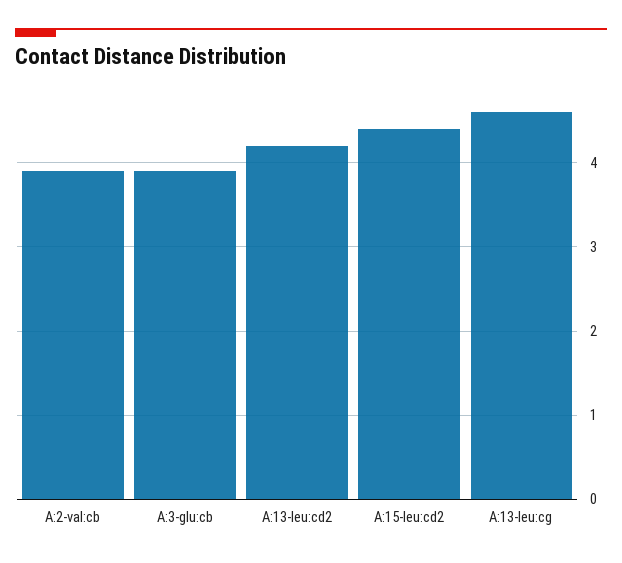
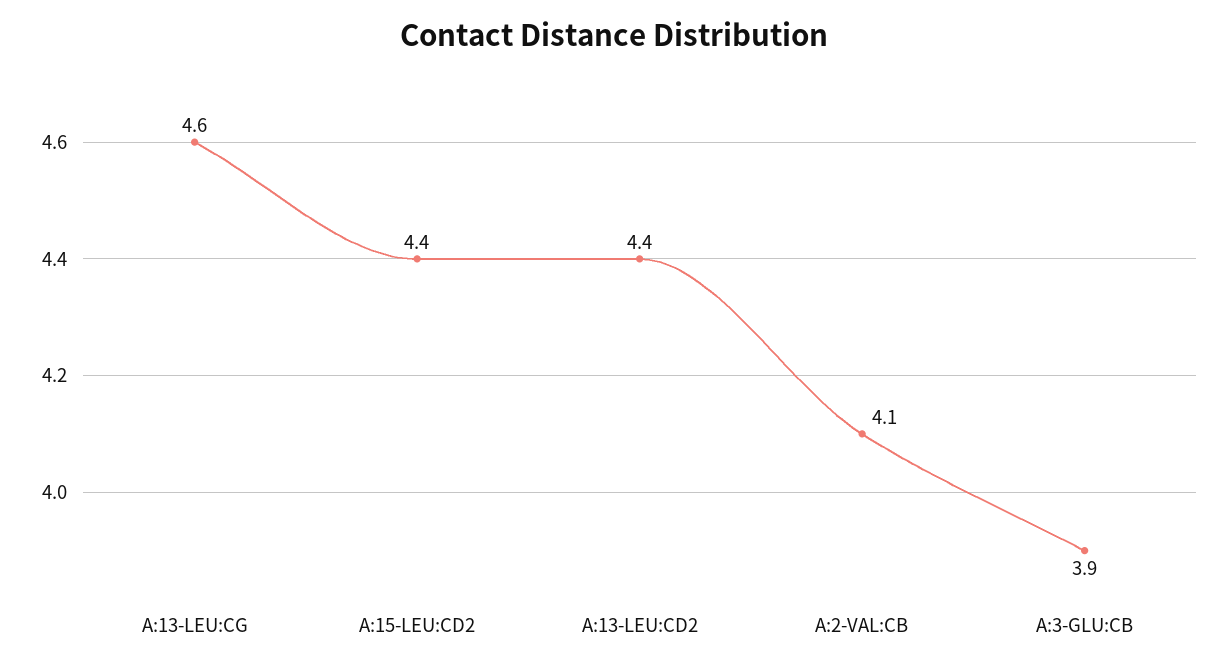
  {
-   "A:2-val:cb": 3.9,
+   "A:2-val:cb": 4.1,
    "A:3-glu:cb": 3.9,
-   "A:13-leu:cd2": 4.2,
+   "A:13-leu:cd2": 4.4,
    "A:15-leu:cd2": 4.4,
    "A:13-leu:cg": 4.6
  }

